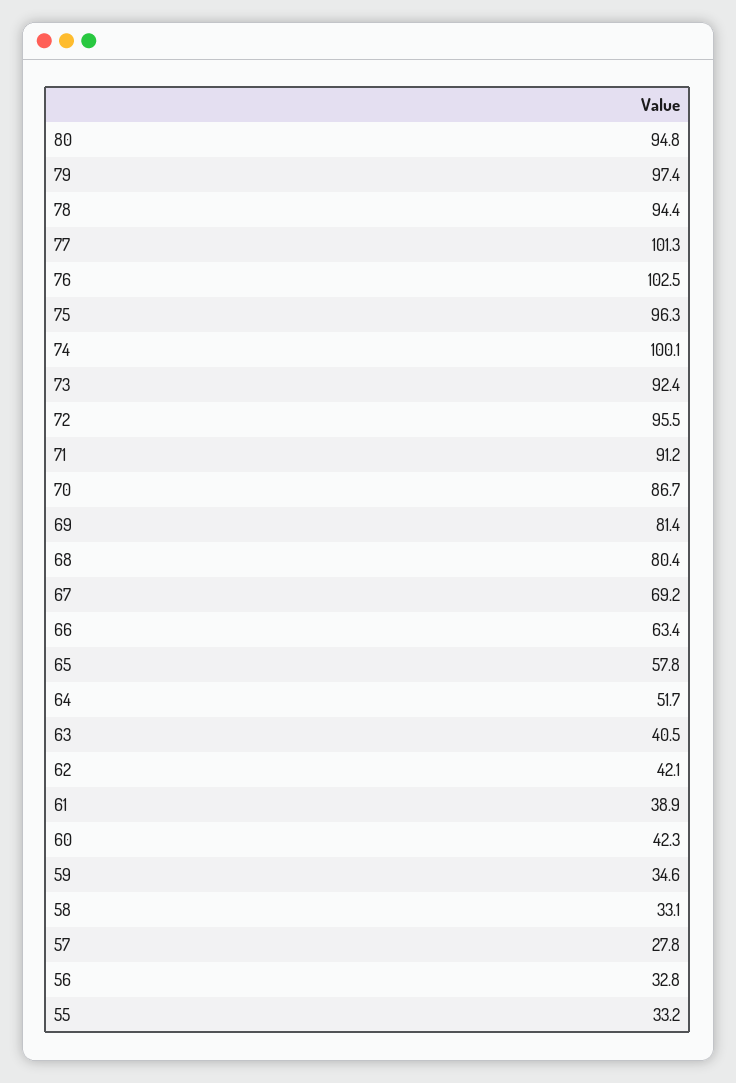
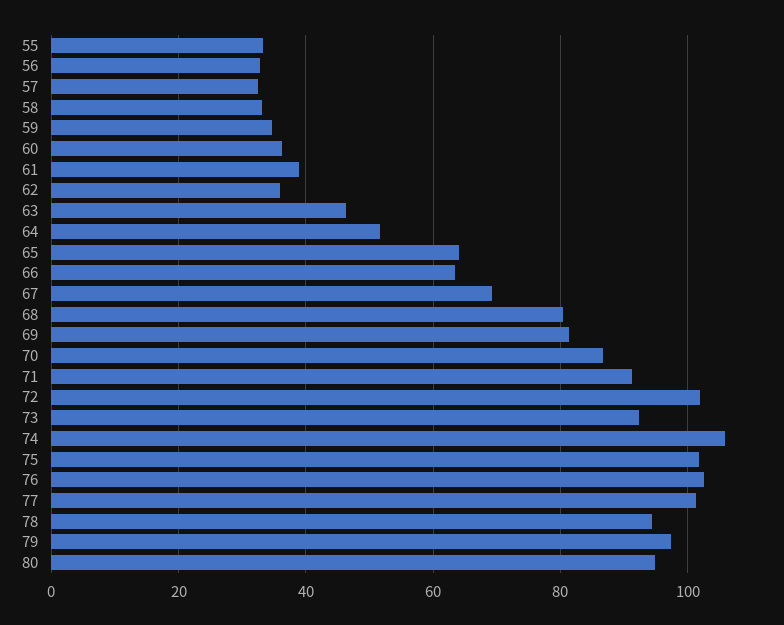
  {
    "80": 94.8,
    "79": 97.4,
    "78": 94.4,
    "77": 101.3,
    "76": 102.5,
-   "75": 96.3,
+   "75": 102,
-   "74": 100.1,
+   "74": 106,
    "73": 92.4,
-   "72": 95.5,
+   "72": 102,
    "71": 91.2,
    "70": 86.7,
    "69": 81.4,
    "68": 80.4,
    "67": 69.2,
    "66": 63.4,
-   "65": 57.8,
+   "65": 64,
    "64": 51.7,
-   "63": 40.5,
+   "63": 46,
-   "62": 42.1,
+   "62": 36,
    "61": 38.9,
-   "60": 42.3,
+   "60": 36,
    "59": 34.6,
    "58": 33.1,
-   "57": 27.8,
+   "57": 32,
    "56": 32.8,
    "55": 33.2
  }

